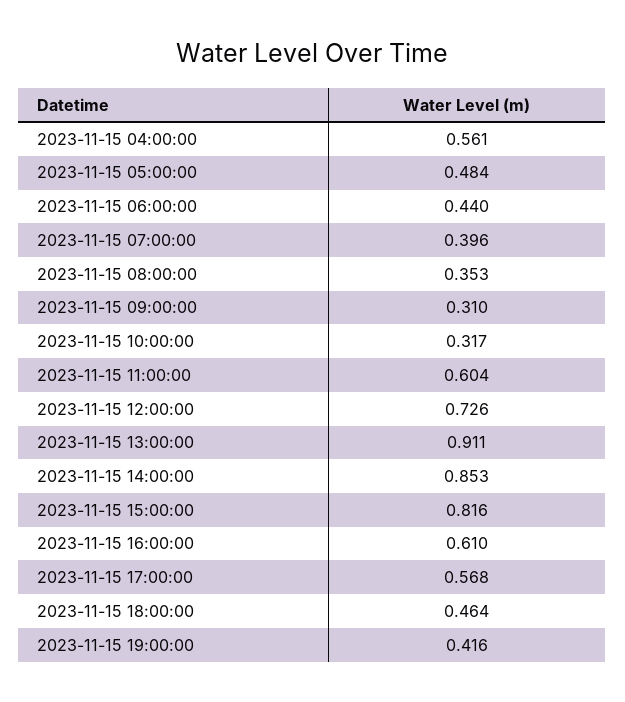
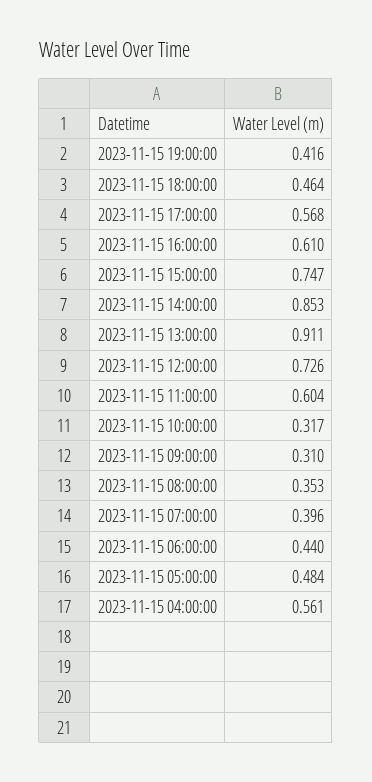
  {
    "2023-11-15 04:00:00": 0.561,
    "2023-11-15 05:00:00": 0.484,
    "2023-11-15 06:00:00": 0.44,
    "2023-11-15 07:00:00": 0.396,
    "2023-11-15 08:00:00": 0.353,
    "2023-11-15 09:00:00": 0.31,
    "2023-11-15 10:00:00": 0.317,
    "2023-11-15 11:00:00": 0.604,
    "2023-11-15 12:00:00": 0.726,
    "2023-11-15 13:00:00": 0.911,
    "2023-11-15 14:00:00": 0.853,
-   "2023-11-15 15:00:00": 0.816,
+   "2023-11-15 15:00:00": 0.747,
    "2023-11-15 16:00:00": 0.61,
    "2023-11-15 17:00:00": 0.568,
    "2023-11-15 18:00:00": 0.464,
    "2023-11-15 19:00:00": 0.416
  }

